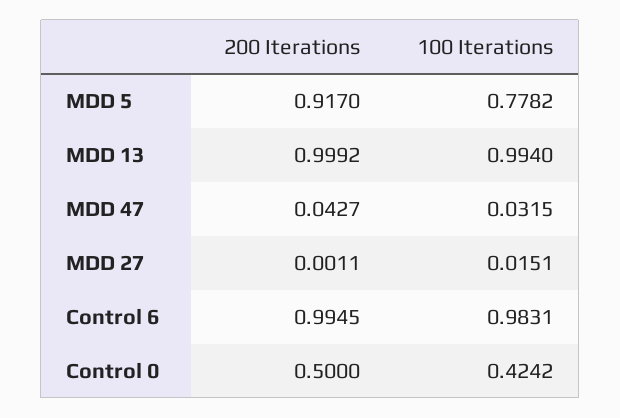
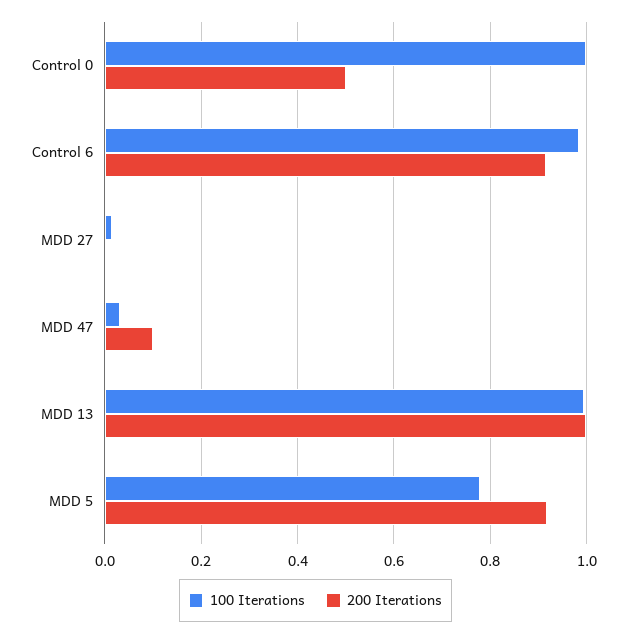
  {
    "200 Iterations": {
      "MDD 5": 0.917,
      "MDD 13": 0.9992,
-     "MDD 47": 0.0427,
+     "MDD 47": 0.1,
      "MDD 27": 0.0011,
-     "Control 6": 0.9945,
+     "Control 6": 0.92,
      "Control 0": 0.5
    },
    "100 Iterations": {
      "MDD 5": 0.7782,
      "MDD 13": 0.994,
      "MDD 47": 0.0315,
      "MDD 27": 0.0151,
      "Control 6": 0.9831,
-     "Control 0": 0.4242
+     "Control 0": 1
    }
  }

